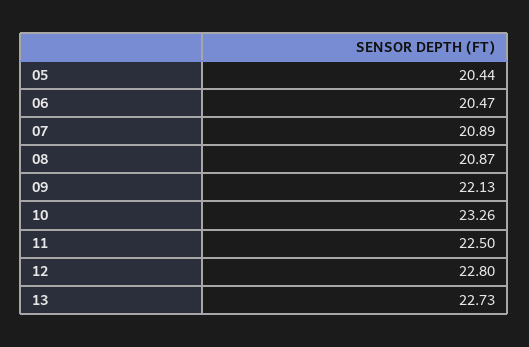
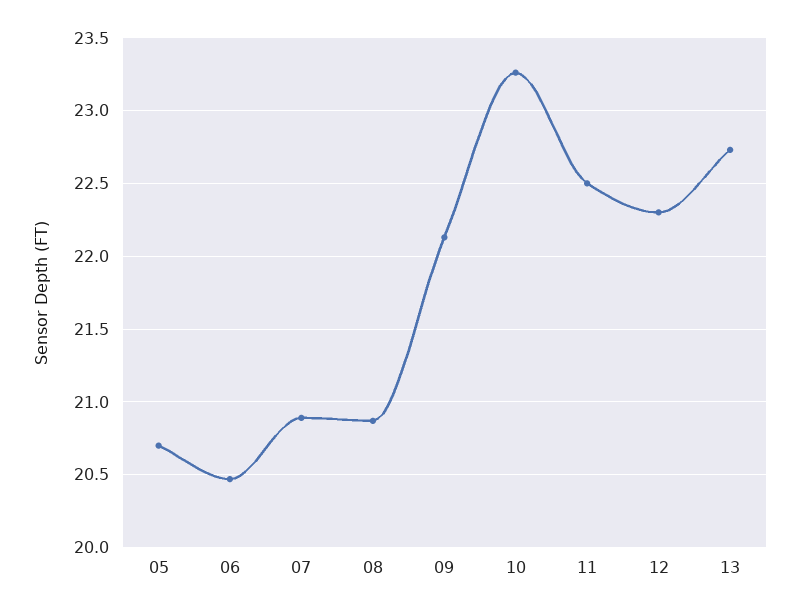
  {
-   "05": 20.44,
+   "05": 20.7,
    "06": 20.47,
    "07": 20.89,
    "08": 20.87,
    "09": 22.13,
    "10": 23.26,
    "11": 22.5,
-   "12": 22.8,
+   "12": 22.3,
    "13": 22.73
  }

